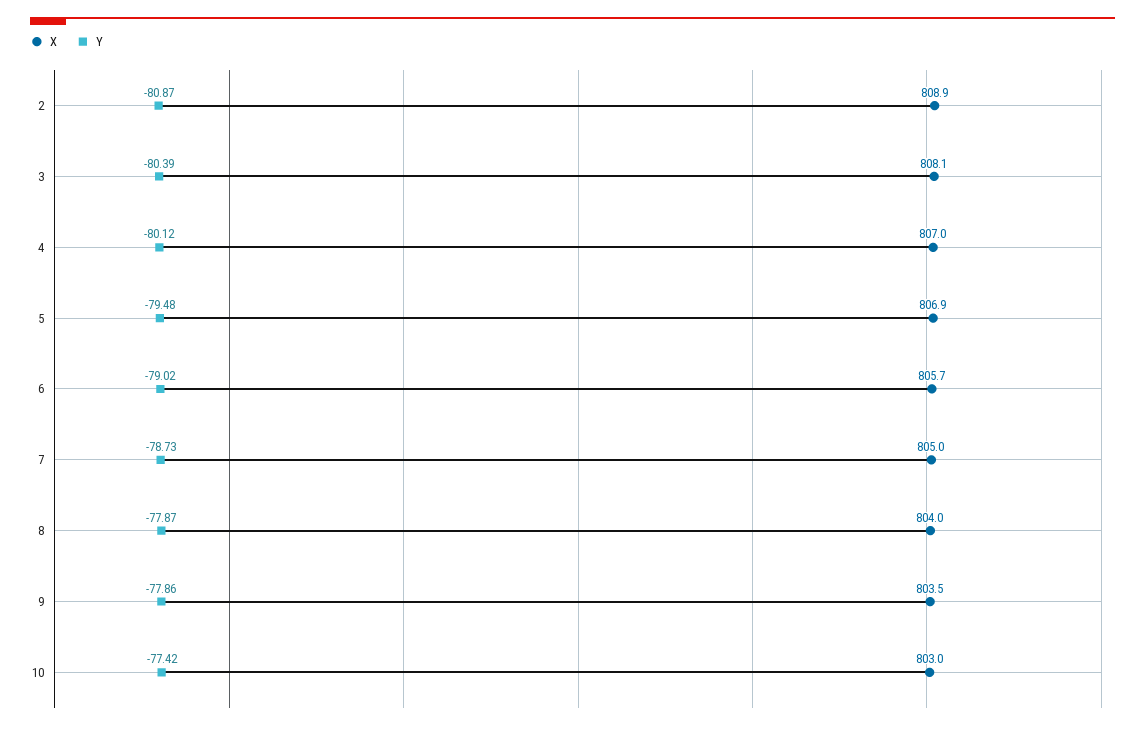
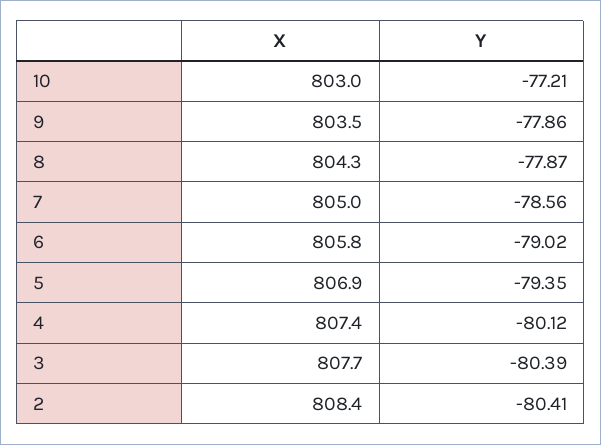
  {
    "X": {
-     "2": 808.9,
+     "2": 808.4,
-     "3": 808.1,
+     "3": 807.7,
-     "4": 807,
+     "4": 807.4,
      "5": 806.9,
-     "6": 805.7,
+     "6": 805.8,
      "7": 805,
-     "8": 804,
+     "8": 804.3,
      "9": 803.5,
      "10": 803
    },
    "Y": {
-     "2": -80.87,
+     "2": -80.41,
      "3": -80.39,
      "4": -80.12,
-     "5": -79.48,
+     "5": -79.35,
      "6": -79.02,
-     "7": -78.73,
+     "7": -78.56,
      "8": -77.87,
      "9": -77.86,
-     "10": -77.42
+     "10": -77.21
    }
  }

